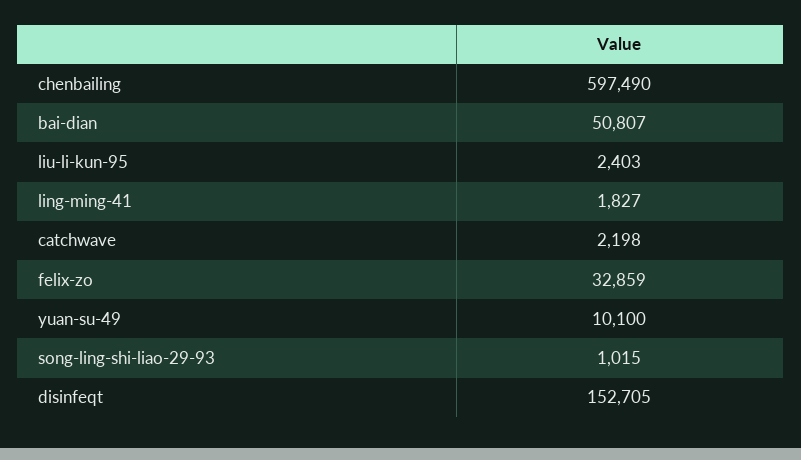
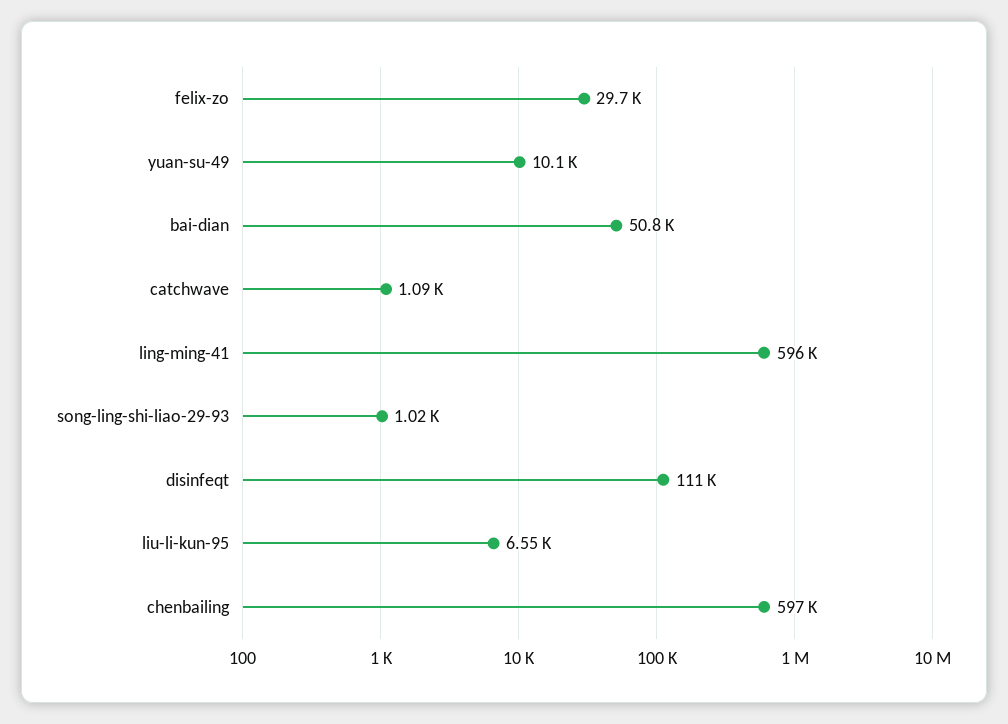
  {
    "chenbailing": 597490,
    "bai-dian": 50807,
-   "liu-li-kun-95": 2403,
+   "liu-li-kun-95": 6550,
-   "ling-ming-41": 1827,
+   "ling-ming-41": 596000,
-   "catchwave": 2198,
+   "catchwave": 1090,
-   "felix-zo": 32859,
+   "felix-zo": 29700,
    "yuan-su-49": 10100,
    "song-ling-shi-liao-29-93": 1015,
-   "disinfeqt": 152705
+   "disinfeqt": 111000
  }

